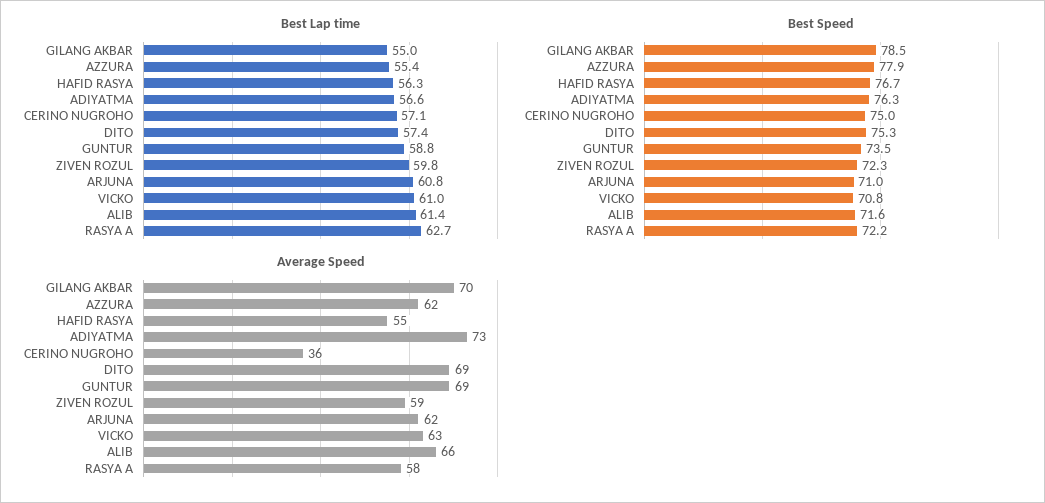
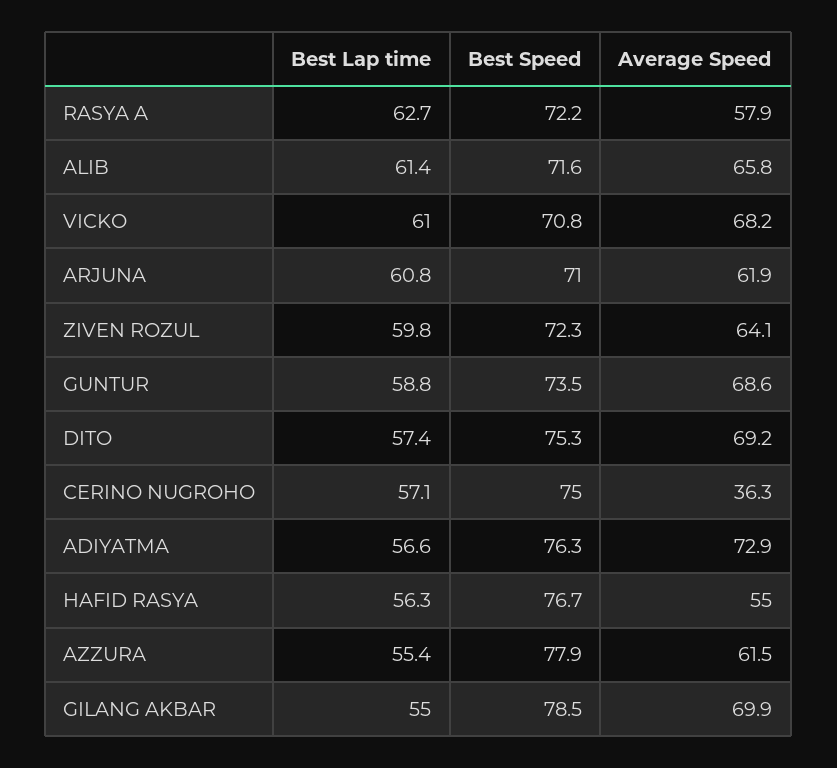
  {
    "Best Lap time": {
      "GILANG AKBAR": 55,
      "AZZURA": 55.4,
      "HAFID RASYA": 56.3,
      "ADIYATMA": 56.6,
      "CERINO NUGROHO": 57.1,
      "DITO": 57.4,
      "GUNTUR": 58.8,
      "ZIVEN ROZUL": 59.8,
      "ARJUNA": 60.8,
      "VICKO": 61,
      "ALIB": 61.4,
      "RASYA A": 62.7
    },
    "Best Speed": {
      "GILANG AKBAR": 78.5,
      "AZZURA": 77.9,
      "HAFID RASYA": 76.7,
      "ADIYATMA": 76.3,
      "CERINO NUGROHO": 75,
      "DITO": 75.3,
      "GUNTUR": 73.5,
      "ZIVEN ROZUL": 72.3,
      "ARJUNA": 71,
      "VICKO": 70.8,
      "ALIB": 71.6,
      "RASYA A": 72.2
    },
    "Average Speed": {
      "GILANG AKBAR": 69.9,
      "AZZURA": 61.5,
      "HAFID RASYA": 55,
      "ADIYATMA": 72.9,
      "CERINO NUGROHO": 36.3,
      "DITO": 69.2,
      "GUNTUR": 68.6,
-     "ZIVEN ROZUL": 59,
+     "ZIVEN ROZUL": 64.1,
      "ARJUNA": 61.9,
-     "VICKO": 63,
+     "VICKO": 68.2,
      "ALIB": 65.8,
      "RASYA A": 57.9
    }
  }

